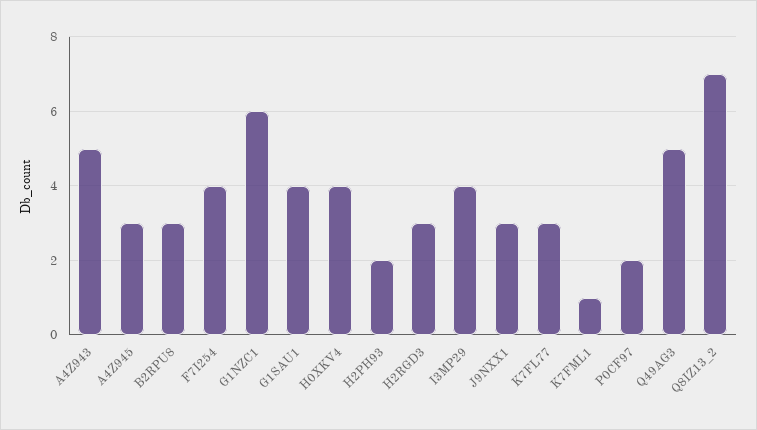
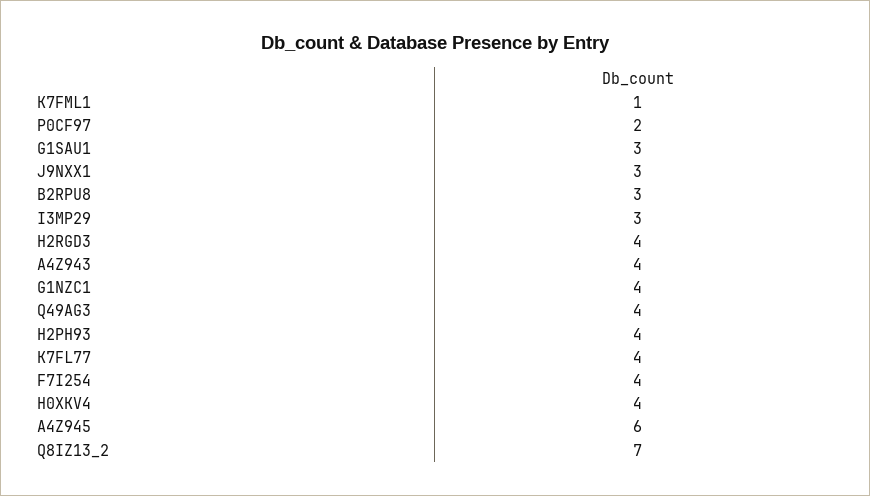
  {
-   "A4Z943": 5,
+   "A4Z943": 4,
-   "A4Z945": 3,
+   "A4Z945": 6,
    "B2RPU8": 3,
    "F7I254": 4,
-   "G1NZC1": 6,
+   "G1NZC1": 4,
-   "G1SAU1": 4,
+   "G1SAU1": 3,
    "H0XKV4": 4,
-   "H2PH93": 2,
+   "H2PH93": 4,
-   "H2RGD3": 3,
+   "H2RGD3": 4,
-   "I3MP29": 4,
+   "I3MP29": 3,
    "J9NXX1": 3,
-   "K7FL77": 3,
+   "K7FL77": 4,
    "K7FML1": 1,
    "P0CF97": 2,
-   "Q49AG3": 5,
+   "Q49AG3": 4,
    "Q8IZ13_2": 7
  }

